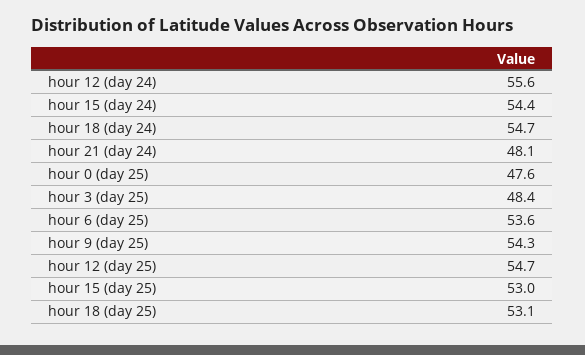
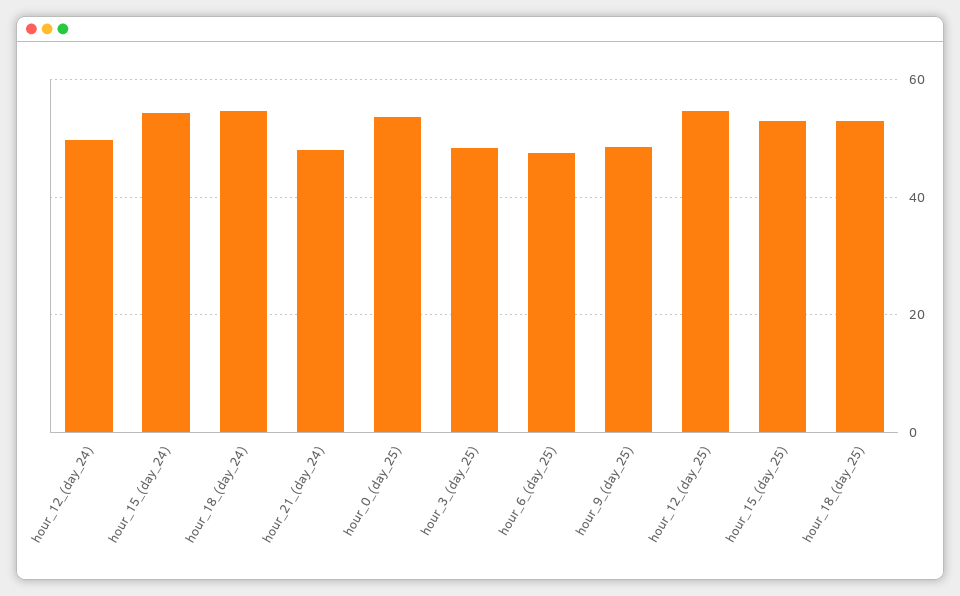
  {
-   "hour 12 (day 24)": 55.6,
+   "hour 12 (day 24)": 50,
    "hour 15 (day 24)": 54.4,
    "hour 18 (day 24)": 54.7,
    "hour 21 (day 24)": 48.1,
-   "hour 0 (day 25)": 47.6,
+   "hour 0 (day 25)": 54,
    "hour 3 (day 25)": 48.4,
-   "hour 6 (day 25)": 53.6,
+   "hour 6 (day 25)": 48,
-   "hour 9 (day 25)": 54.3,
+   "hour 9 (day 25)": 48,
    "hour 12 (day 25)": 54.7,
    "hour 15 (day 25)": 53,
    "hour 18 (day 25)": 53.1
  }

